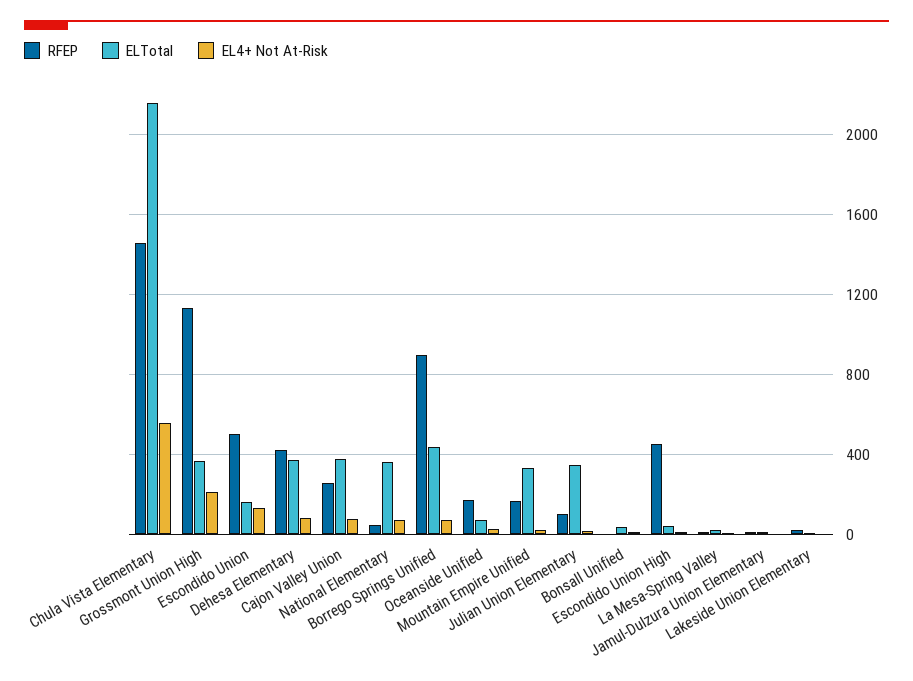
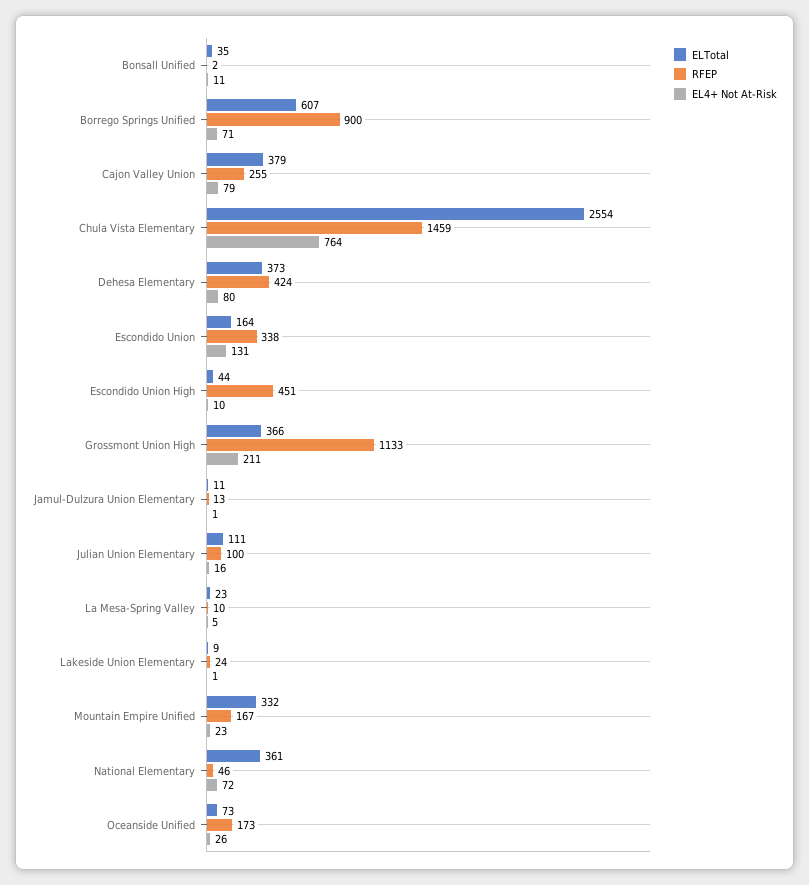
  {
    "RFEP": {
      "Chula Vista Elementary": 1459,
      "Grossmont Union High": 1133,
-     "Escondido Union": 500,
+     "Escondido Union": 338,
      "Dehesa Elementary": 424,
      "Cajon Valley Union": 255,
      "National Elementary": 46,
      "Borrego Springs Unified": 900,
      "Oceanside Unified": 173,
      "Mountain Empire Unified": 167,
      "Julian Union Elementary": 100,
      "Bonsall Unified": 2,
      "Escondido Union High": 451,
      "La Mesa-Spring Valley": 10,
      "Jamul-Dulzura Union Elementary": 13,
      "Lakeside Union Elementary": 24
    },
    "ELTotal": {
-     "Chula Vista Elementary": 2150,
+     "Chula Vista Elementary": 2554,
      "Grossmont Union High": 366,
      "Escondido Union": 164,
      "Dehesa Elementary": 373,
      "Cajon Valley Union": 379,
      "National Elementary": 361,
-     "Borrego Springs Unified": 450,
+     "Borrego Springs Unified": 607,
      "Oceanside Unified": 73,
      "Mountain Empire Unified": 332,
-     "Julian Union Elementary": 350,
+     "Julian Union Elementary": 111,
      "Bonsall Unified": 35,
      "Escondido Union High": 44,
      "La Mesa-Spring Valley": 23,
      "Jamul-Dulzura Union Elementary": 11,
      "Lakeside Union Elementary": 9
    },
    "EL4+ Not At-Risk": {
-     "Chula Vista Elementary": 550,
+     "Chula Vista Elementary": 764,
      "Grossmont Union High": 211,
      "Escondido Union": 131,
      "Dehesa Elementary": 80,
      "Cajon Valley Union": 79,
      "National Elementary": 72,
      "Borrego Springs Unified": 71,
      "Oceanside Unified": 26,
      "Mountain Empire Unified": 23,
      "Julian Union Elementary": 16,
      "Bonsall Unified": 11,
      "Escondido Union High": 10,
      "La Mesa-Spring Valley": 5,
      "Jamul-Dulzura Union Elementary": 1,
      "Lakeside Union Elementary": 1
    }
  }

